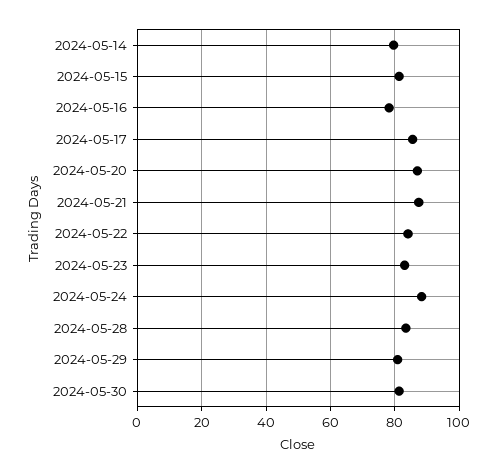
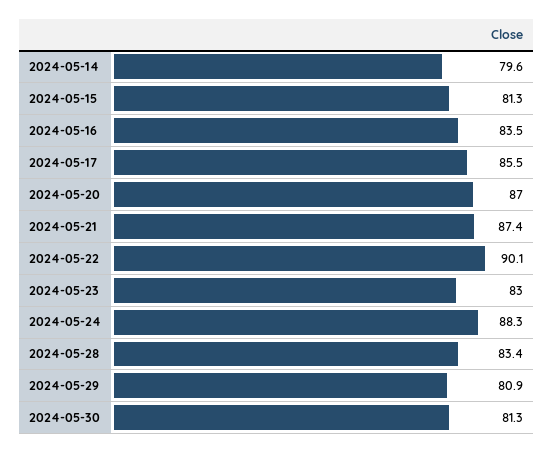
  {
    "2024-05-14": 79.6,
    "2024-05-15": 81.3,
-   "2024-05-16": 78,
+   "2024-05-16": 83.5,
    "2024-05-17": 85.5,
    "2024-05-20": 87,
    "2024-05-21": 87.4,
-   "2024-05-22": 84,
+   "2024-05-22": 90.1,
    "2024-05-23": 83,
    "2024-05-24": 88.3,
    "2024-05-28": 83.4,
    "2024-05-29": 80.9,
    "2024-05-30": 81.3
  }

